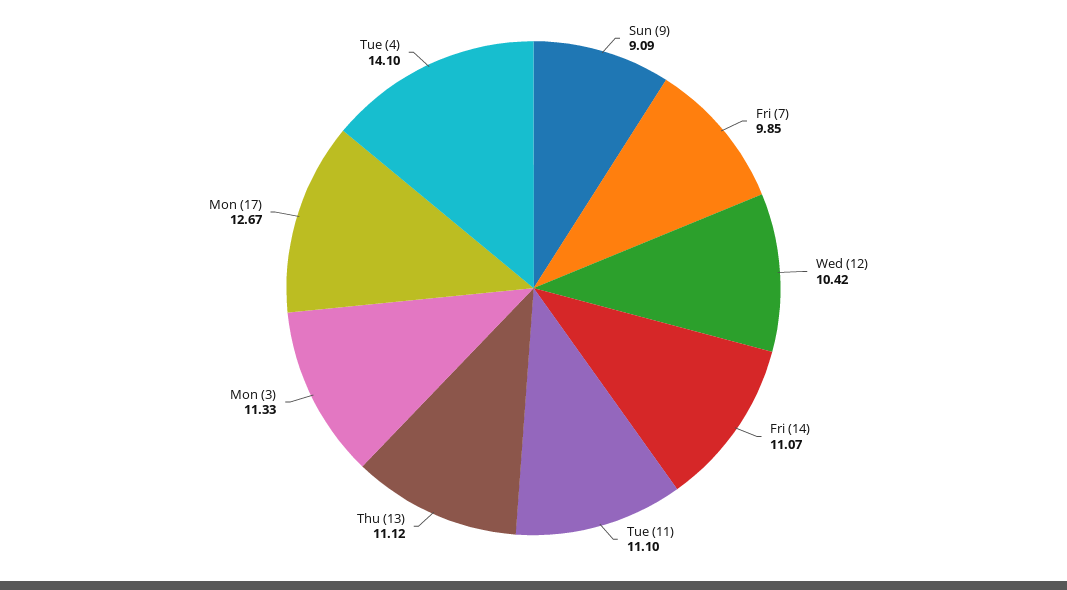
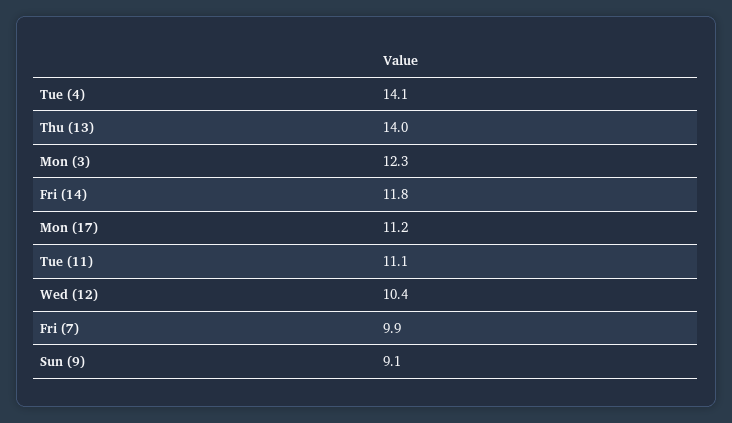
  {
    "Sun (9)": 9.09,
    "Fri (7)": 9.85,
    "Wed (12)": 10.42,
-   "Fri (14)": 11.07,
+   "Fri (14)": 11.8,
    "Tue (11)": 11.1,
-   "Thu (13)": 11.12,
+   "Thu (13)": 14,
-   "Mon (3)": 11.33,
+   "Mon (3)": 12.3,
-   "Mon (17)": 12.67,
+   "Mon (17)": 11.2,
    "Tue (4)": 14.1
  }

